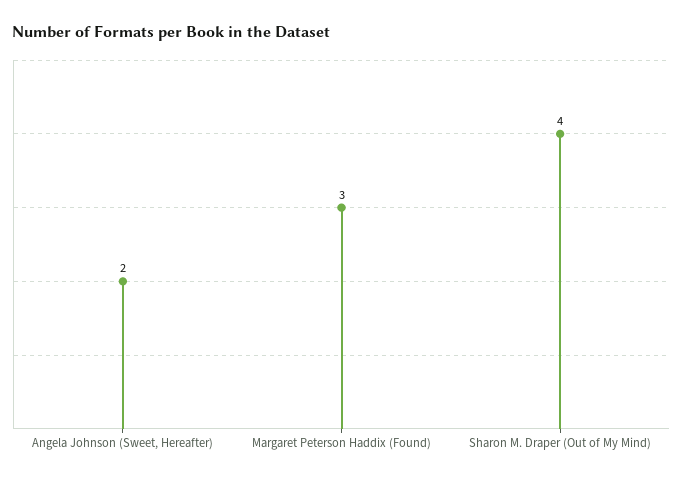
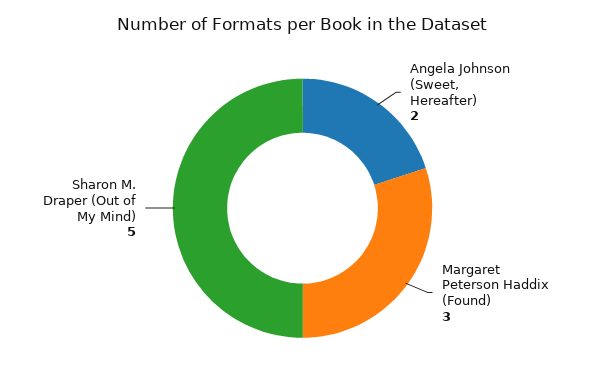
  {
    "Angela Johnson (Sweet, Hereafter)": 2,
    "Margaret Peterson Haddix (Found)": 3,
-   "Sharon M. Draper (Out of My Mind)": 4
+   "Sharon M. Draper (Out of My Mind)": 5
  }

